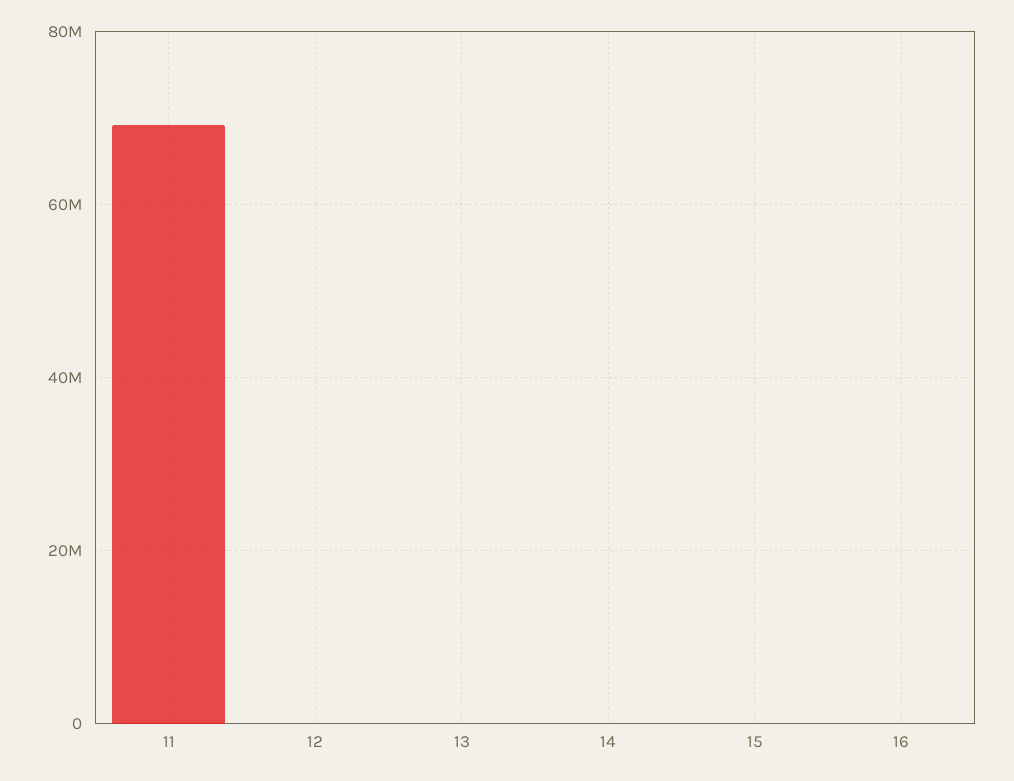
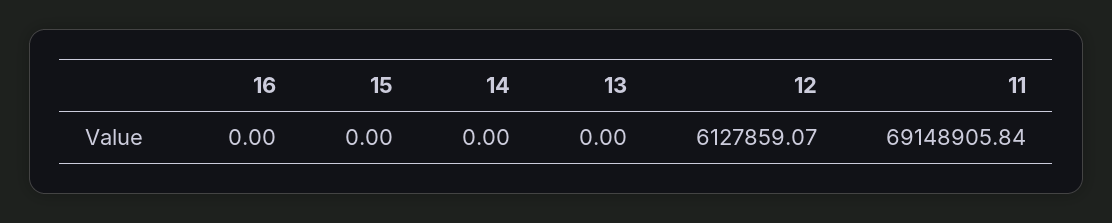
  {
    "11": 69148905.84,
-   "12": 0,
+   "12": 6127859.07,
    "13": 0,
    "14": 0,
    "15": 0,
    "16": 0
  }

